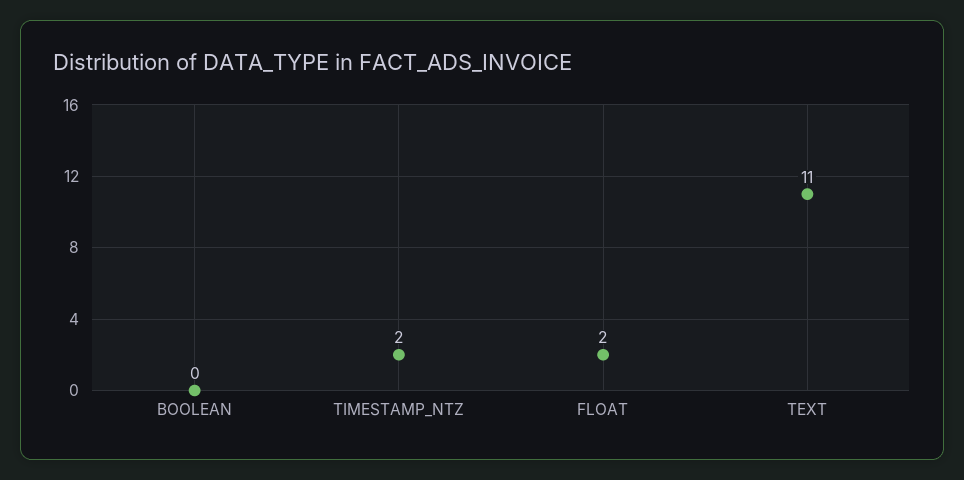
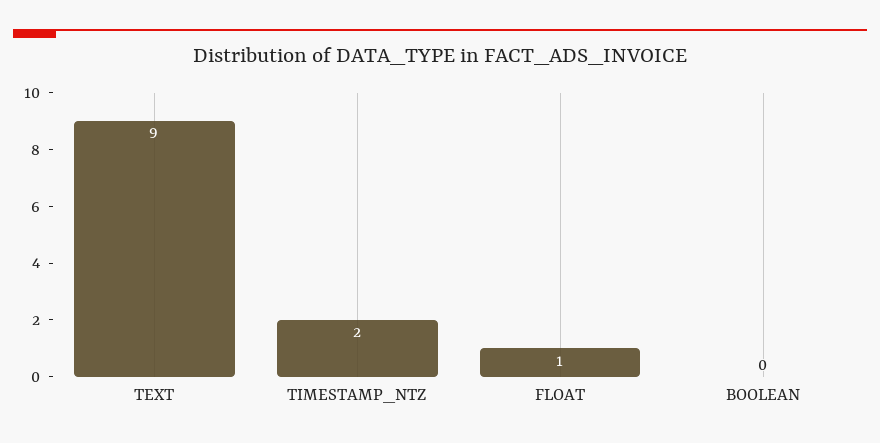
  {
    "BOOLEAN": 0,
    "TIMESTAMP_NTZ": 2,
-   "FLOAT": 2,
+   "FLOAT": 1,
-   "TEXT": 11
+   "TEXT": 9
  }

